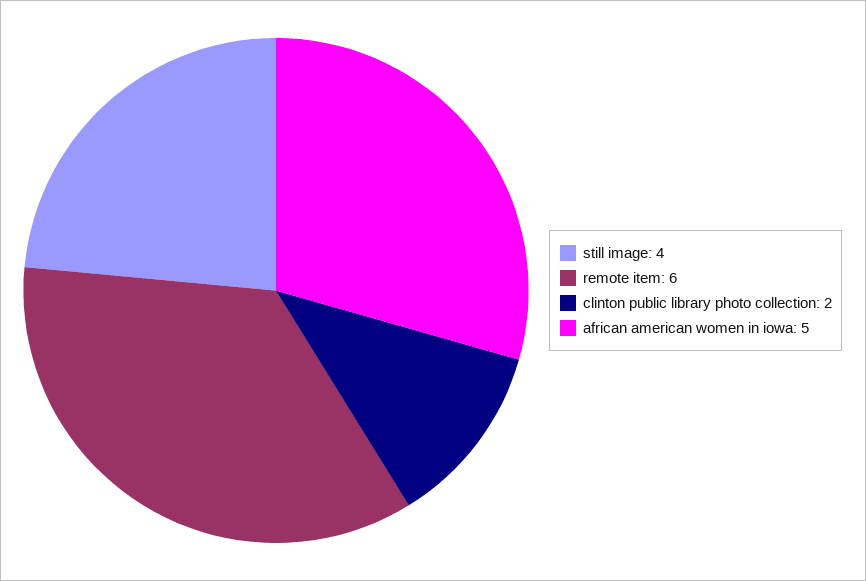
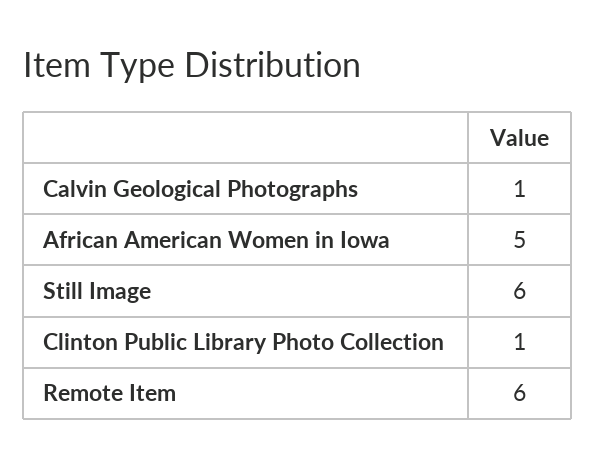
  {
-   "still image": 4,
+   "still image": 6,
    "remote item": 6,
-   "clinton public library photo collection": 2,
+   "clinton public library photo collection": 1,
-   "african american women in iowa": 5
+   "african american women in iowa": 5,
+   "Calvin Geological Photographs": 1
  }

